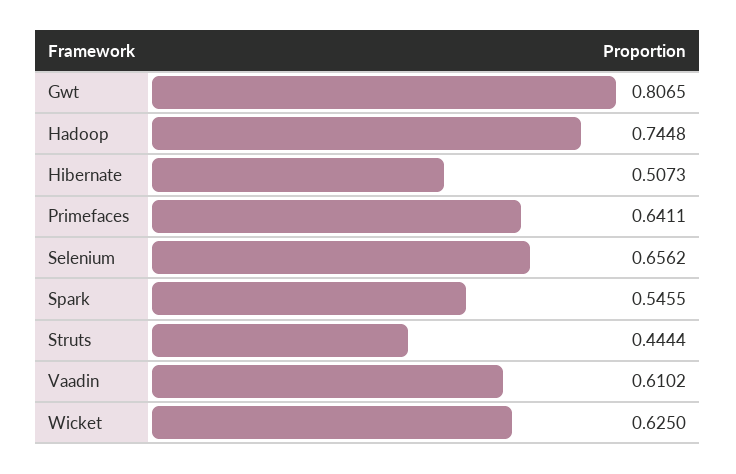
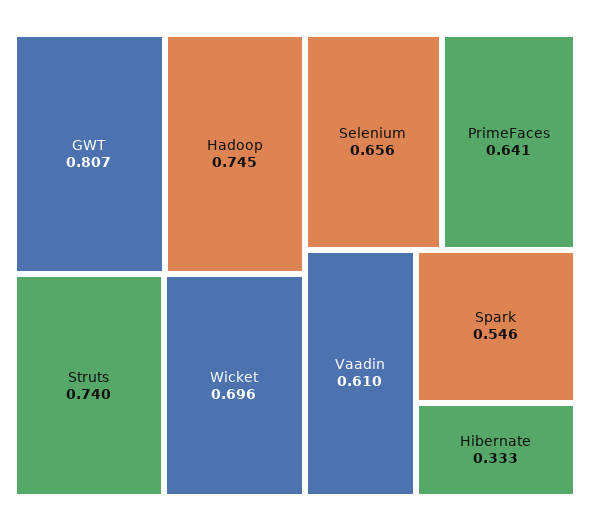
  {
    "Gwt": 0.8065,
    "Hadoop": 0.7448,
-   "Hibernate": 0.5073,
+   "Hibernate": 0.333,
    "Primefaces": 0.6411,
    "Selenium": 0.6562,
    "Spark": 0.5455,
-   "Struts": 0.4444,
+   "Struts": 0.74,
    "Vaadin": 0.6102,
-   "Wicket": 0.625
+   "Wicket": 0.696
  }

